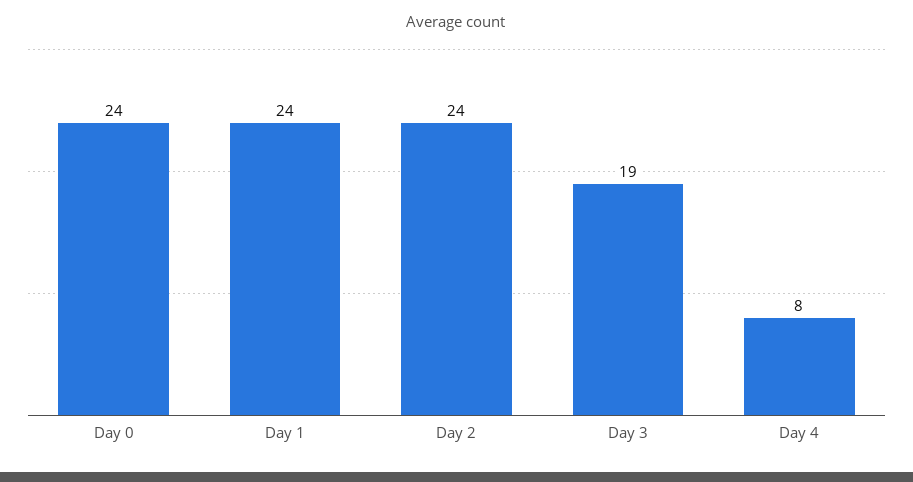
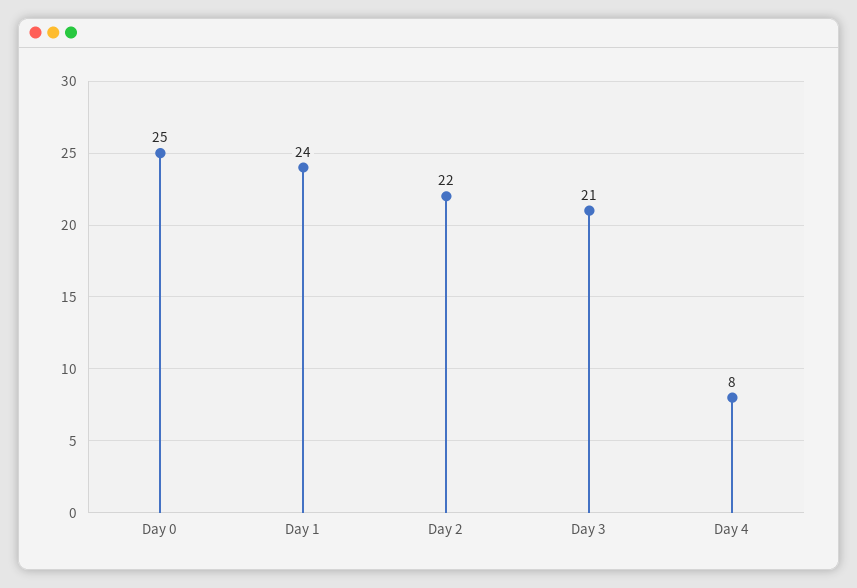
  {
-   "Day 0": 24,
+   "Day 0": 25,
    "Day 1": 24,
-   "Day 2": 24,
+   "Day 2": 22,
-   "Day 3": 19,
+   "Day 3": 21,
    "Day 4": 8
  }

